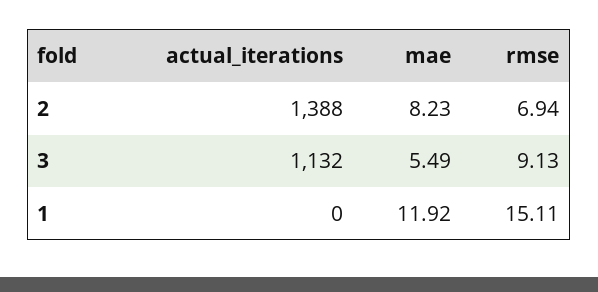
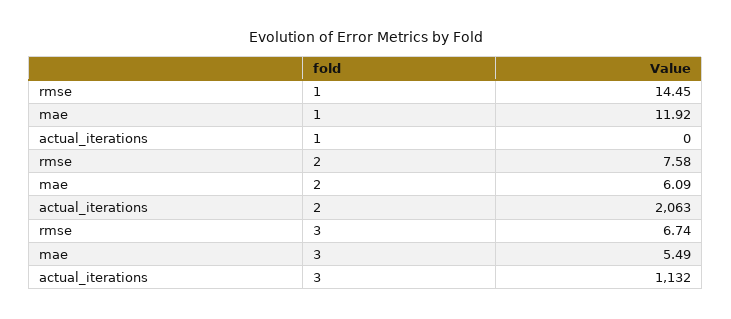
  {
    "actual_iterations": {
-     "2": 1388,
+     "2": 2063,
      "3": 1132,
      "1": 0
    },
    "mae": {
-     "2": 8.23,
+     "2": 6.09,
      "3": 5.49,
      "1": 11.92
    },
    "rmse": {
-     "2": 6.94,
+     "2": 7.58,
-     "3": 9.13,
+     "3": 6.74,
-     "1": 15.11
+     "1": 14.45
    }
  }

